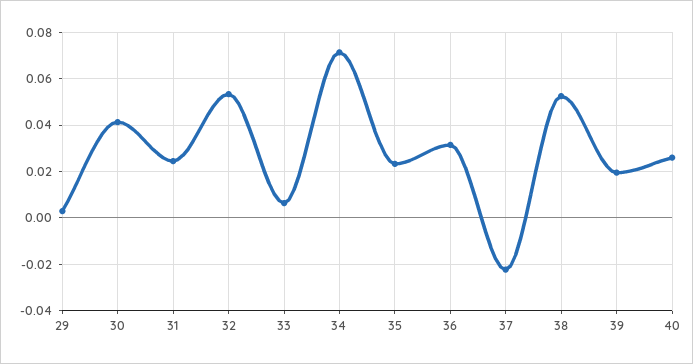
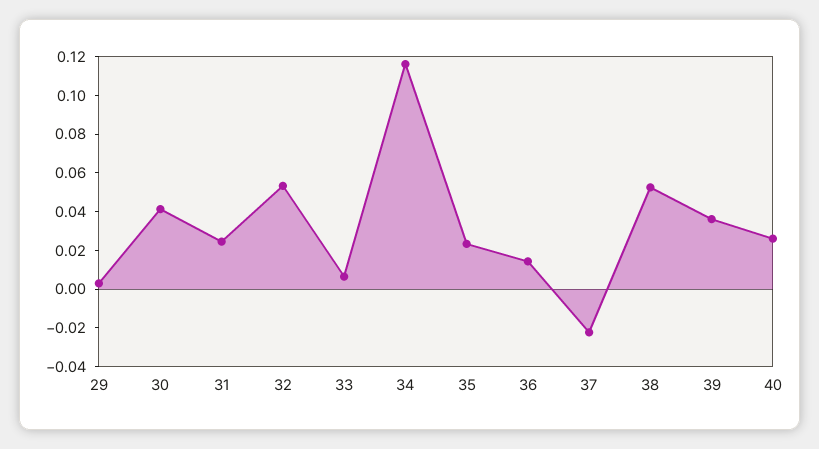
  {
    "29": 0.005,
    "30": 0.04,
    "31": 0.025,
    "32": 0.055,
    "33": 0.005,
-   "34": 0.07,
+   "34": 0.115,
    "35": 0.025,
-   "36": 0.03,
+   "36": 0.015,
    "37": -0.02,
    "38": 0.055,
-   "39": 0.02,
+   "39": 0.035,
    "40": 0.025
  }

